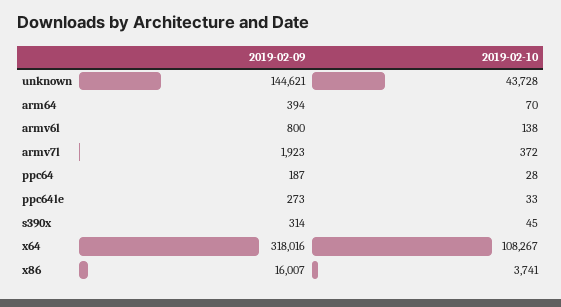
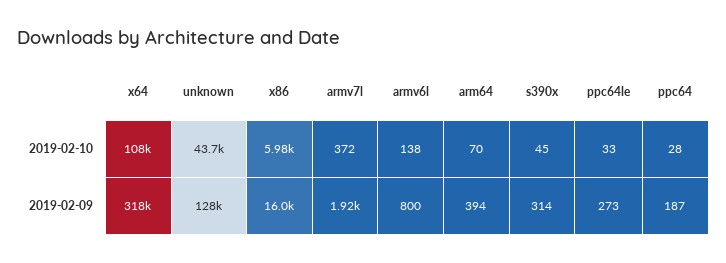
  {
    "2019-02-09": {
-     "unknown": 144621,
+     "unknown": 128000,
      "arm64": 394,
      "armv6l": 800,
      "armv7l": 1923,
      "ppc64": 187,
      "ppc64le": 273,
      "s390x": 314,
      "x64": 318016,
      "x86": 16007
    },
    "2019-02-10": {
      "unknown": 43728,
      "arm64": 70,
      "armv6l": 138,
      "armv7l": 372,
      "ppc64": 28,
      "ppc64le": 33,
      "s390x": 45,
      "x64": 108267,
-     "x86": 3741
+     "x86": 5980
    }
  }

